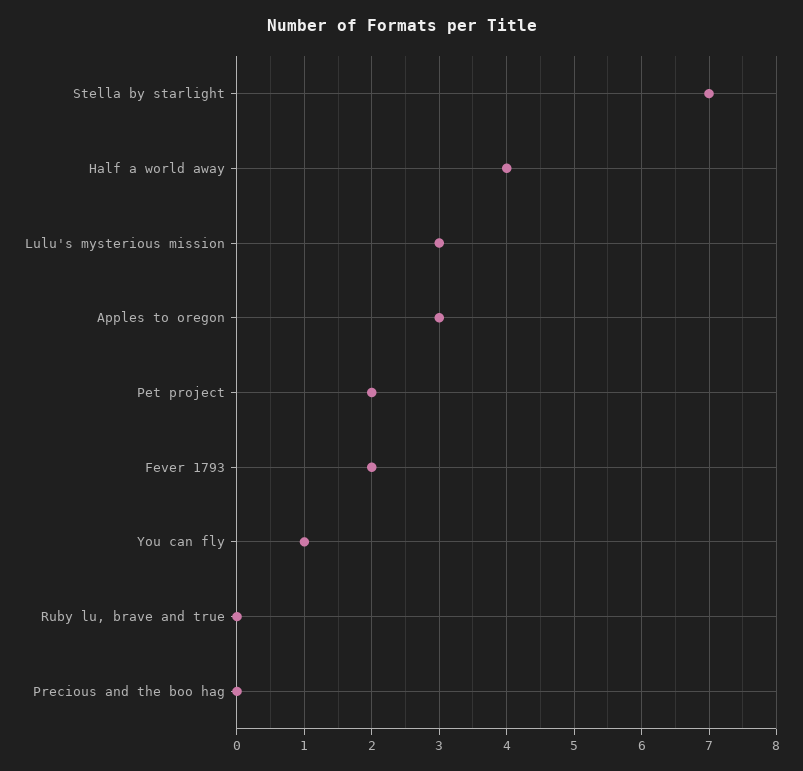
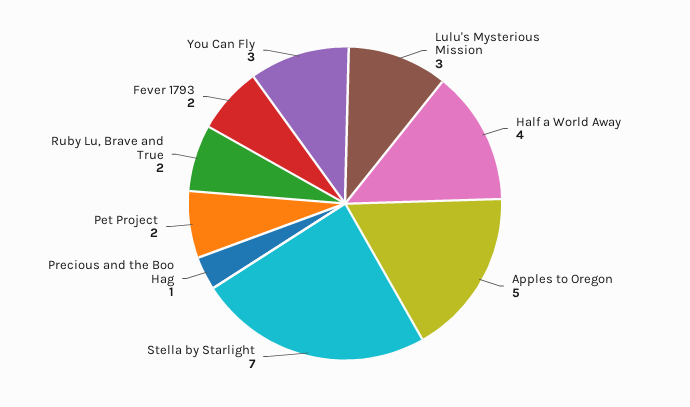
  {
    "Stella by starlight": 7,
    "Half a world away": 4,
    "Lulu's mysterious mission": 3,
-   "Apples to oregon": 3,
+   "Apples to oregon": 5,
    "Pet project": 2,
    "Fever 1793": 2,
-   "You can fly": 1,
+   "You can fly": 3,
-   "Ruby lu, brave and true": 0,
+   "Ruby lu, brave and true": 2,
-   "Precious and the boo hag": 0
+   "Precious and the boo hag": 1
  }

